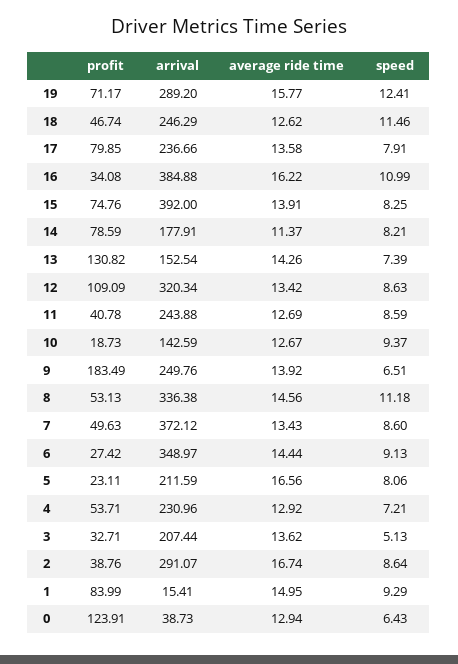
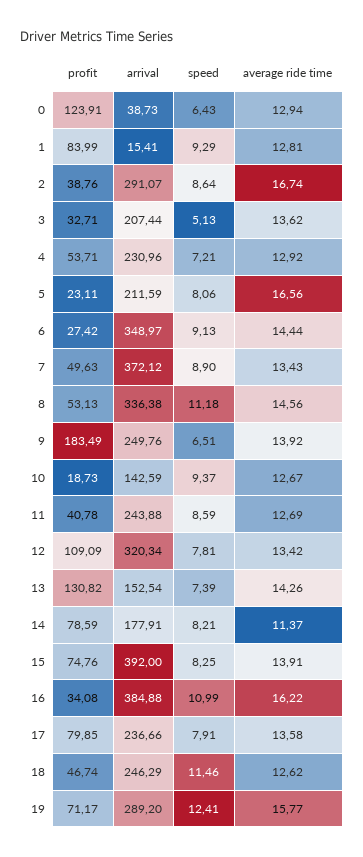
  {
    "profit": {
      "19": 71.17,
      "18": 46.74,
      "17": 79.85,
      "16": 34.08,
      "15": 74.76,
      "14": 78.59,
      "13": 130.82,
      "12": 109.09,
      "11": 40.78,
      "10": 18.73,
      "9": 183.49,
      "8": 53.13,
      "7": 49.63,
      "6": 27.42,
      "5": 23.11,
      "4": 53.71,
      "3": 32.71,
      "2": 38.76,
      "1": 83.99,
      "0": 123.91
    },
    "arrival": {
      "19": 289.2,
      "18": 246.29,
      "17": 236.66,
      "16": 384.88,
      "15": 392,
      "14": 177.91,
      "13": 152.54,
      "12": 320.34,
      "11": 243.88,
      "10": 142.59,
      "9": 249.76,
      "8": 336.38,
      "7": 372.12,
      "6": 348.97,
      "5": 211.59,
      "4": 230.96,
      "3": 207.44,
      "2": 291.07,
      "1": 15.41,
      "0": 38.73
    },
    "average ride time": {
      "19": 15.77,
      "18": 12.62,
      "17": 13.58,
      "16": 16.22,
      "15": 13.91,
      "14": 11.37,
      "13": 14.26,
      "12": 13.42,
      "11": 12.69,
      "10": 12.67,
      "9": 13.92,
      "8": 14.56,
      "7": 13.43,
      "6": 14.44,
      "5": 16.56,
      "4": 12.92,
      "3": 13.62,
      "2": 16.74,
-     "1": 14.95,
+     "1": 12.81,
      "0": 12.94
    },
    "speed": {
      "19": 12.41,
      "18": 11.46,
      "17": 7.91,
      "16": 10.99,
      "15": 8.25,
      "14": 8.21,
      "13": 7.39,
-     "12": 8.63,
+     "12": 7.81,
      "11": 8.59,
      "10": 9.37,
      "9": 6.51,
      "8": 11.18,
-     "7": 8.6,
+     "7": 8.9,
      "6": 9.13,
      "5": 8.06,
      "4": 7.21,
      "3": 5.13,
      "2": 8.64,
      "1": 9.29,
      "0": 6.43
    }
  }

